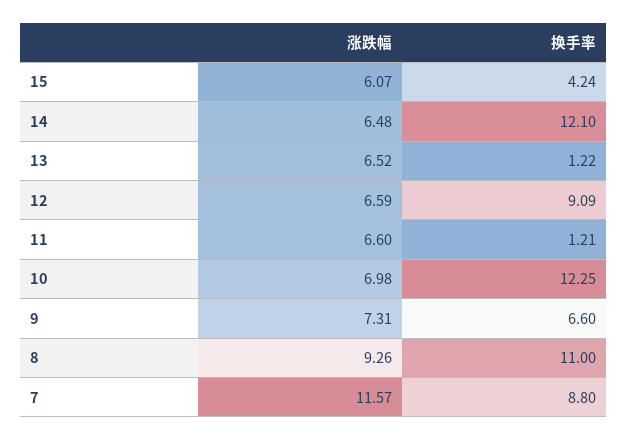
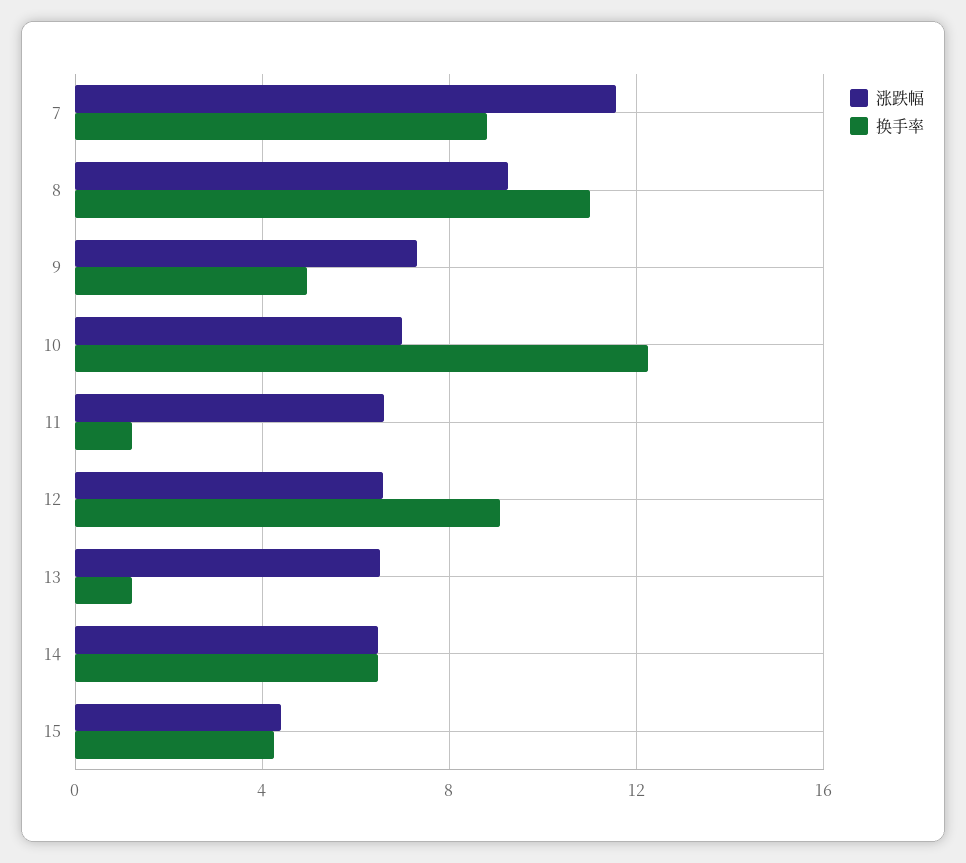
  {
    "涨跌幅": {
-     "15": 6.07,
+     "15": 4.5,
      "14": 6.48,
      "13": 6.52,
      "12": 6.59,
      "11": 6.6,
      "10": 6.98,
      "9": 7.31,
      "8": 9.26,
      "7": 11.57
    },
    "换手率": {
      "15": 4.24,
-     "14": 12.1,
+     "14": 6.5,
      "13": 1.22,
      "12": 9.09,
      "11": 1.21,
      "10": 12.25,
-     "9": 6.6,
+     "9": 5,
      "8": 11,
      "7": 8.8
    }
  }

